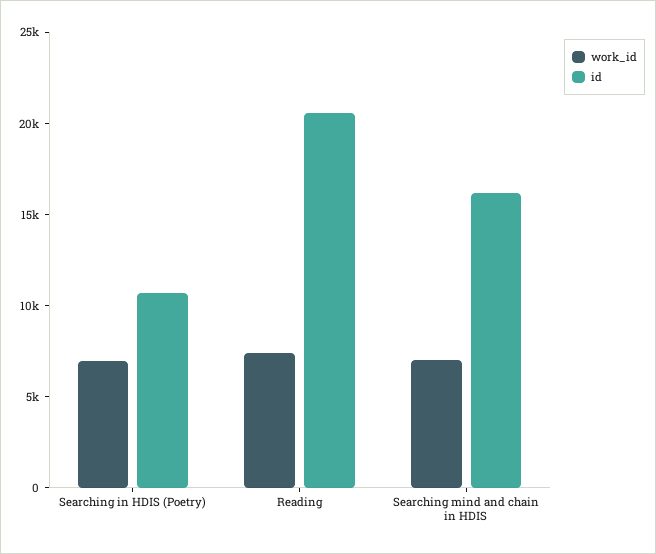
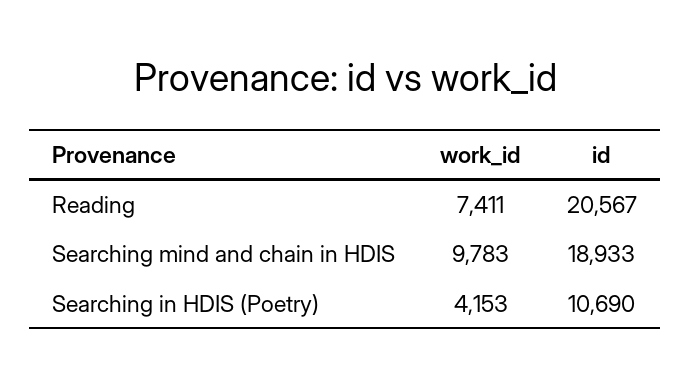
  {
    "work_id": {
-     "Searching in HDIS (Poetry)": 7000,
+     "Searching in HDIS (Poetry)": 4153,
      "Reading": 7411,
-     "Searching mind and chain in HDIS": 7000
+     "Searching mind and chain in HDIS": 9783
    },
    "id": {
      "Searching in HDIS (Poetry)": 10690,
      "Reading": 20567,
-     "Searching mind and chain in HDIS": 16000
+     "Searching mind and chain in HDIS": 18933
    }
  }

